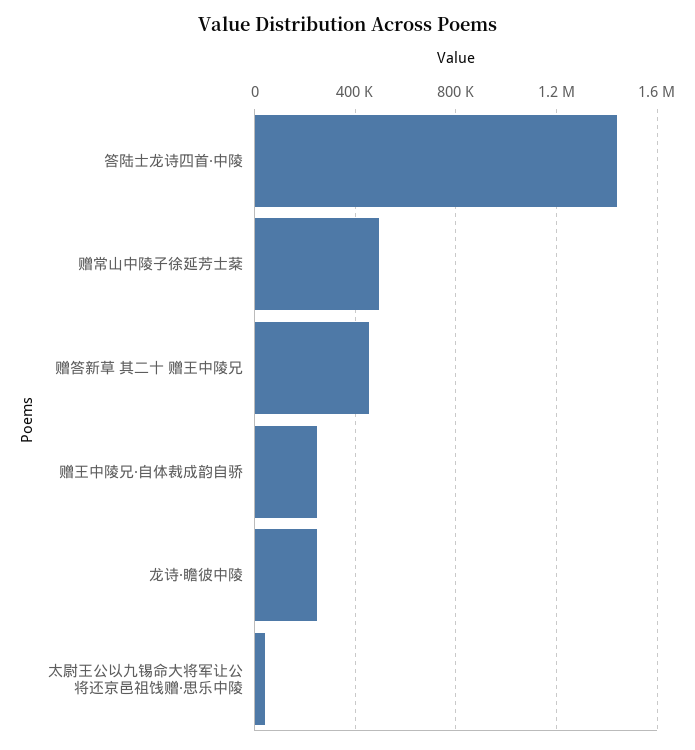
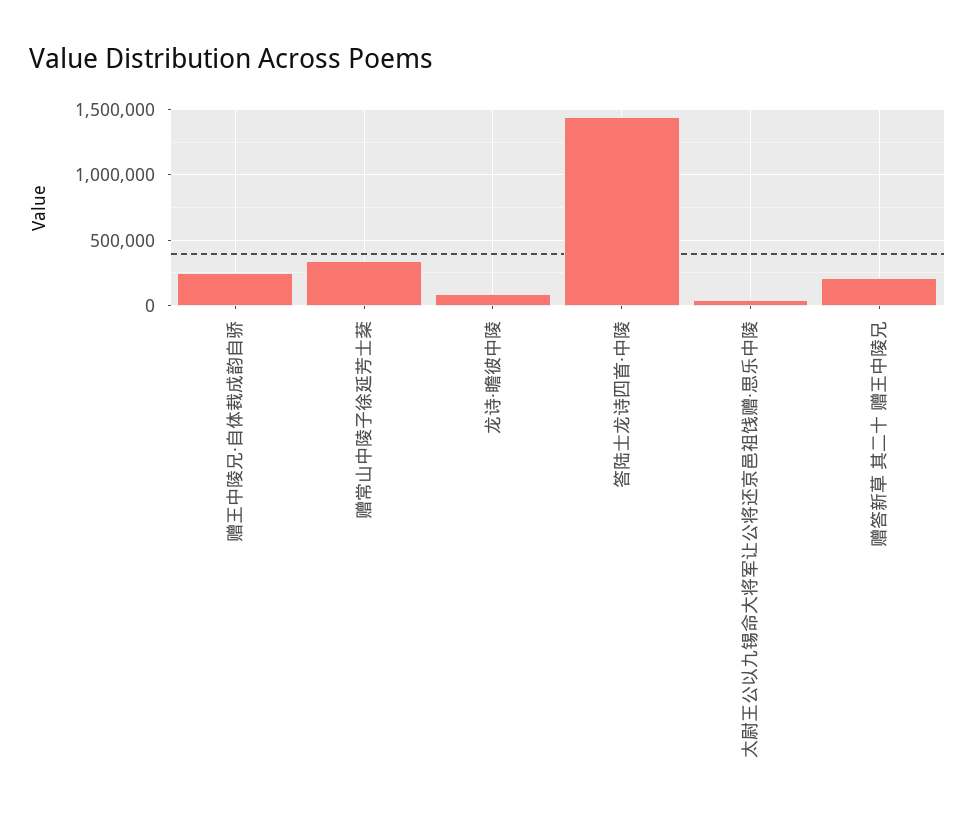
  {
    "答陆士龙诗四首·中陵": 1450000,
-   "赠常山中陵子徐延芳士棻": 500000,
+   "赠常山中陵子徐延芳士棻": 350000,
-   "赠答新草 其二十 赠王中陵兄": 450000,
+   "赠答新草 其二十 赠王中陵兄": 200000,
    "赠王中陵兄·自体裁成韵自骄": 250000,
-   "龙诗·瞻彼中陵": 250000,
+   "龙诗·瞻彼中陵": 100000,
    "太尉王公以九锡命大将军让公将还京邑祖饯赠·思乐中陵": 50000
  }

